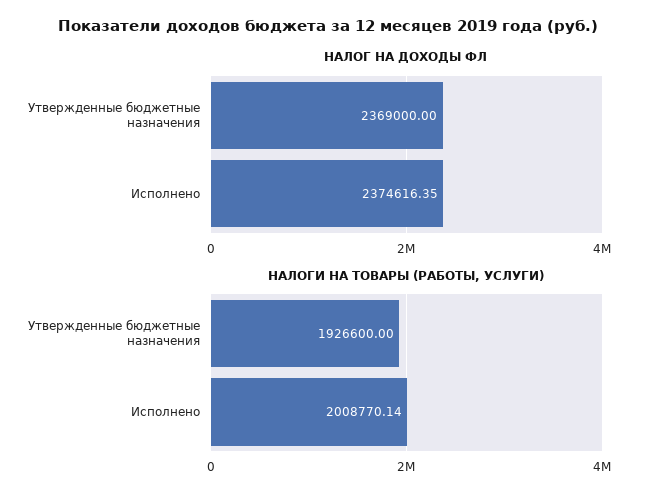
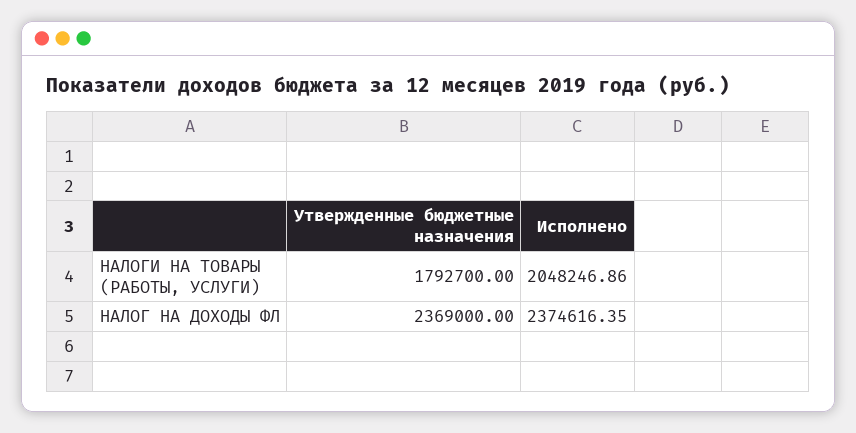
  {
    "НАЛОГ НА ДОХОДЫ ФЛ": {
      "Утвержденные бюджетные назначения": 2369000,
      "Исполнено": 2374616.35
    },
    "НАЛОГИ НА ТОВАРЫ (РАБОТЫ, УСЛУГИ)": {
-     "Утвержденные бюджетные назначения": 1926600,
+     "Утвержденные бюджетные назначения": 1792700,
-     "Исполнено": 2008770.14
+     "Исполнено": 2048246.86
    }
  }

